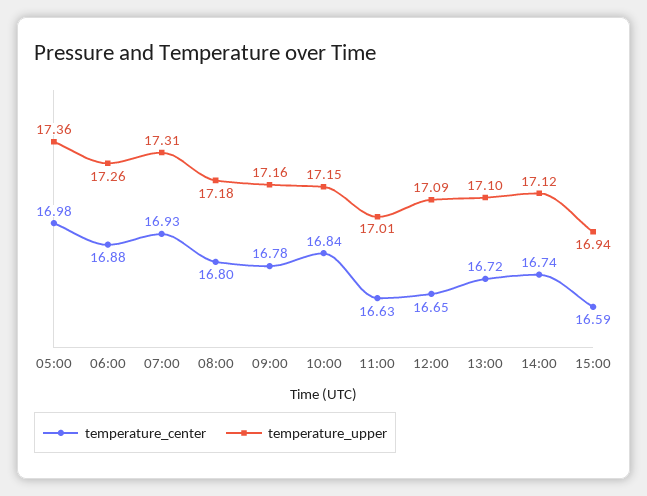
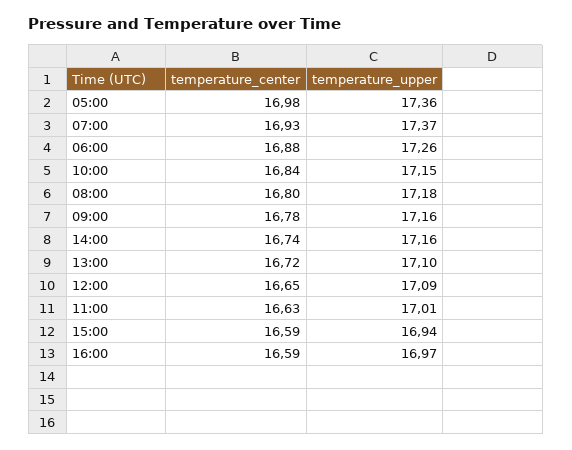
  {
    "temperature_center": {
      "05:00": 16.98,
      "06:00": 16.88,
      "07:00": 16.93,
      "08:00": 16.8,
      "09:00": 16.78,
      "10:00": 16.84,
      "11:00": 16.63,
      "12:00": 16.65,
      "13:00": 16.72,
      "14:00": 16.74,
-     "15:00": 16.59
+     "15:00": 16.59,
+     "16:00": 16.59
    },
    "temperature_upper": {
      "05:00": 17.36,
      "06:00": 17.26,
-     "07:00": 17.31,
+     "07:00": 17.37,
      "08:00": 17.18,
      "09:00": 17.16,
      "10:00": 17.15,
      "11:00": 17.01,
      "12:00": 17.09,
      "13:00": 17.1,
-     "14:00": 17.12,
+     "14:00": 17.16,
-     "15:00": 16.94
+     "15:00": 16.94,
+     "16:00": 16.97
    }
  }

